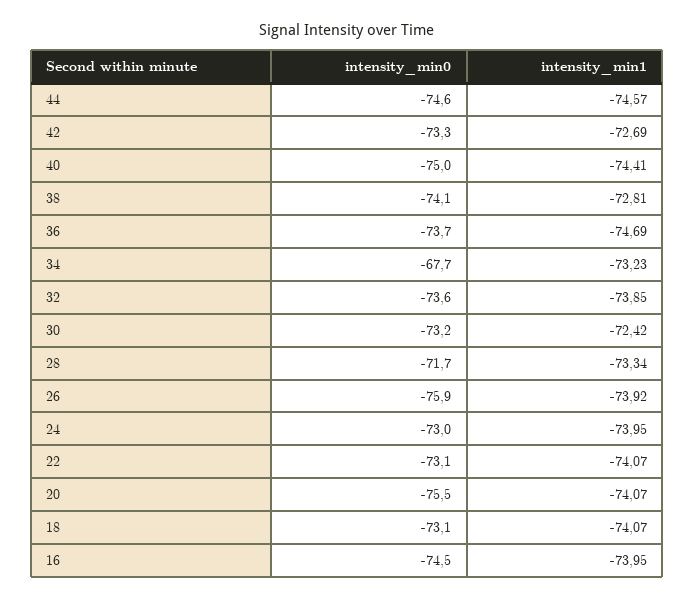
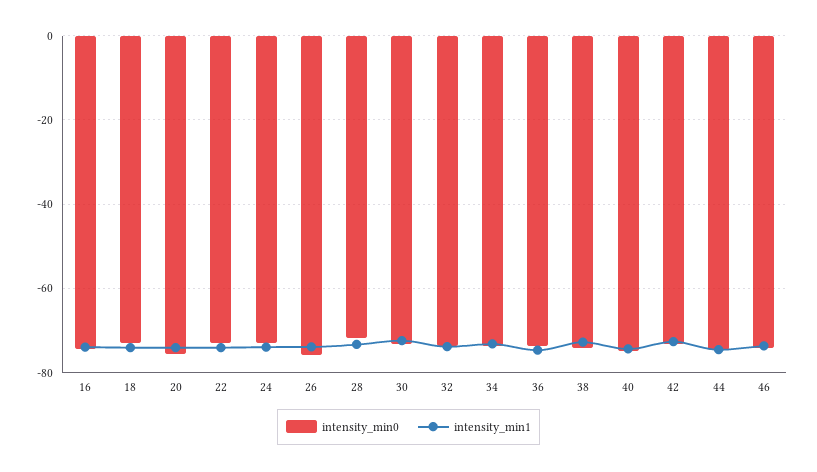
  {
    "intensity_min0": {
      "44": -74.6,
      "42": -73.3,
      "40": -75,
      "38": -74.1,
      "36": -73.7,
-     "34": -67.7,
+     "34": -74,
      "32": -73.6,
      "30": -73.2,
      "28": -71.7,
      "26": -75.9,
      "24": -73,
      "22": -73.1,
      "20": -75.5,
      "18": -73.1,
-     "16": -74.5
+     "16": -74.5,
+     "46": -74
    },
    "intensity_min1": {
      "44": -74.57,
      "42": -72.69,
      "40": -74.41,
      "38": -72.81,
      "36": -74.69,
      "34": -73.23,
      "32": -73.85,
      "30": -72.42,
      "28": -73.34,
      "26": -73.92,
      "24": -73.95,
      "22": -74.07,
      "20": -74.07,
      "18": -74.07,
-     "16": -73.95
+     "16": -73.95,
+     "46": -74
    }
  }

